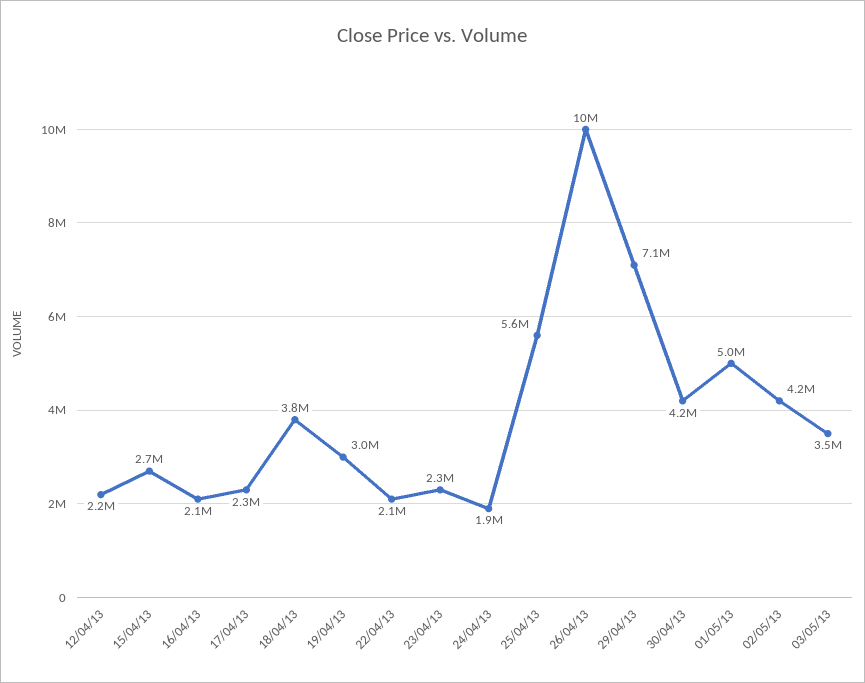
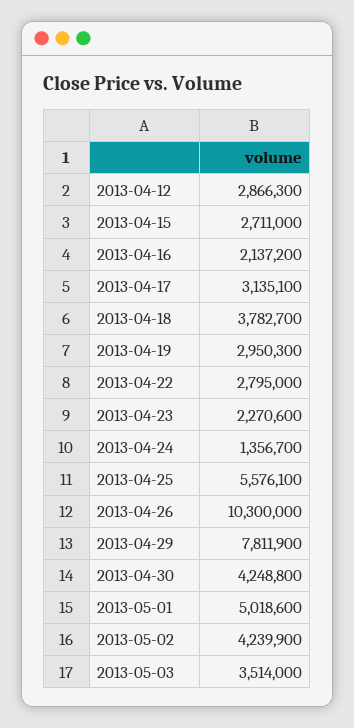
  {
-   "12/04/13": 2200000,
+   "12/04/13": 2866300,
    "15/04/13": 2711000,
    "16/04/13": 2137200,
-   "17/04/13": 2300000,
+   "17/04/13": 3135100,
    "18/04/13": 3782700,
    "19/04/13": 2950300,
-   "22/04/13": 2100000,
+   "22/04/13": 2795000,
    "23/04/13": 2270600,
-   "24/04/13": 1900000,
+   "24/04/13": 1356700,
    "25/04/13": 5576100,
    "26/04/13": 10300000,
-   "29/04/13": 7100000,
+   "29/04/13": 7811900,
    "30/04/13": 4248800,
    "01/05/13": 5018600,
    "02/05/13": 4239900,
    "03/05/13": 3514000
  }

